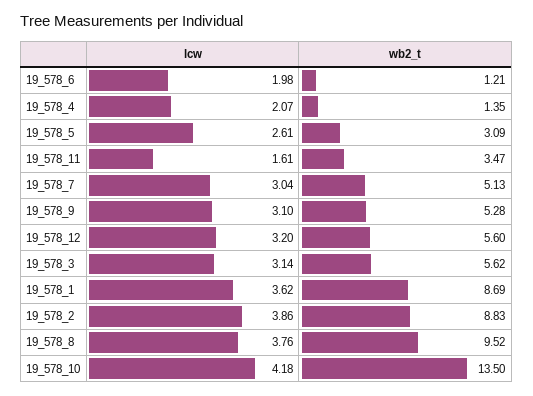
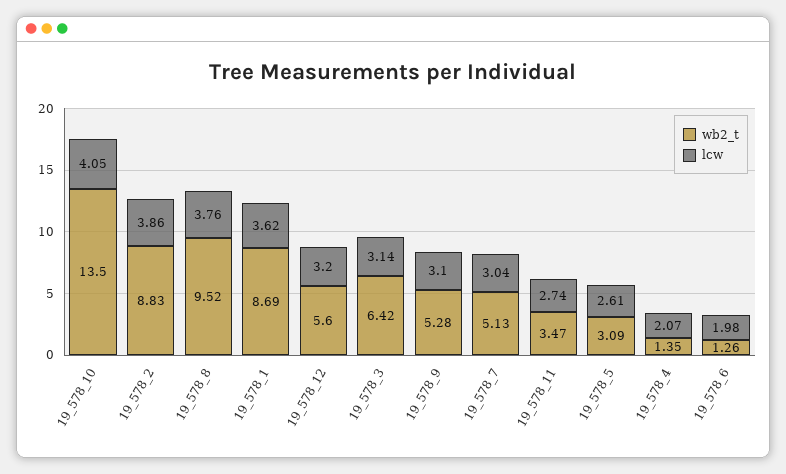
  {
    "lcw": {
      "19_578_6": 1.98,
      "19_578_4": 2.07,
      "19_578_5": 2.61,
-     "19_578_11": 1.61,
+     "19_578_11": 2.74,
      "19_578_7": 3.04,
      "19_578_9": 3.1,
      "19_578_12": 3.2,
      "19_578_3": 3.14,
      "19_578_1": 3.62,
      "19_578_2": 3.86,
      "19_578_8": 3.76,
-     "19_578_10": 4.18
+     "19_578_10": 4.05
    },
    "wb2_t": {
-     "19_578_6": 1.21,
+     "19_578_6": 1.26,
      "19_578_4": 1.35,
      "19_578_5": 3.09,
      "19_578_11": 3.47,
      "19_578_7": 5.13,
      "19_578_9": 5.28,
      "19_578_12": 5.6,
-     "19_578_3": 5.62,
+     "19_578_3": 6.42,
      "19_578_1": 8.69,
      "19_578_2": 8.83,
      "19_578_8": 9.52,
      "19_578_10": 13.5
    }
  }

